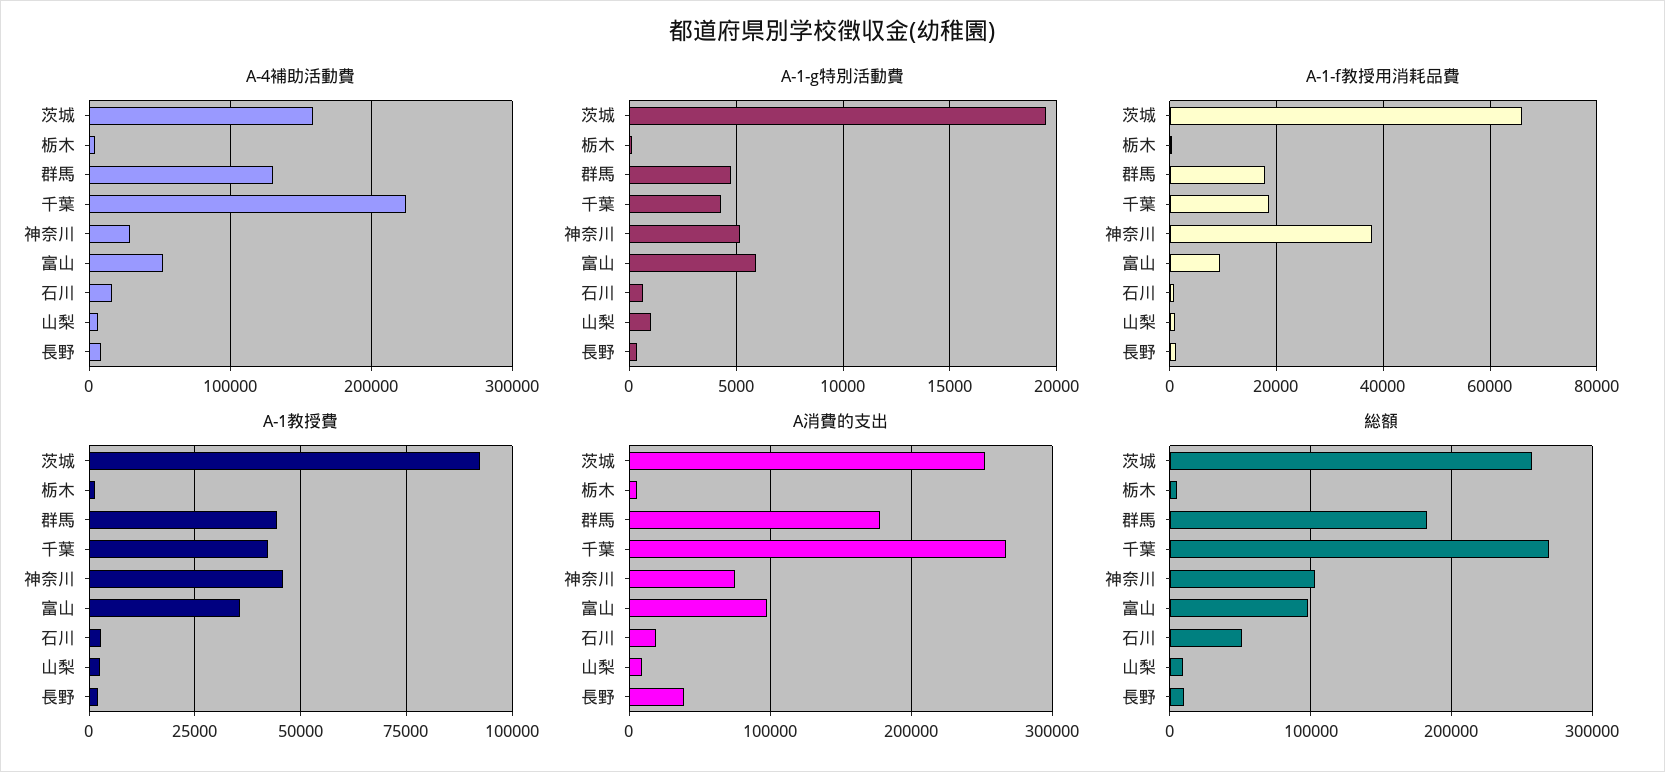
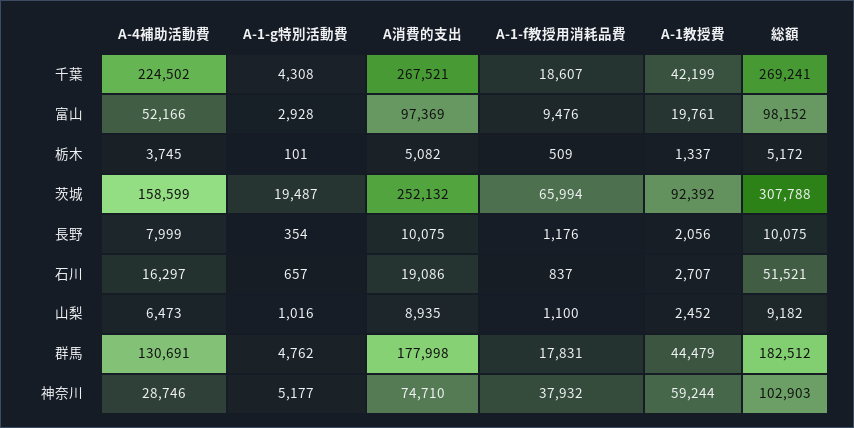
  {
    "A-4補助活動費": {
      "茨城": 158599,
      "栃木": 3745,
      "群馬": 130691,
      "千葉": 224502,
      "神奈川": 28746,
      "富山": 52166,
      "石川": 16297,
      "山梨": 6473,
      "長野": 7999
    },
    "A-1-g特別活動費": {
      "茨城": 19487,
      "栃木": 101,
      "群馬": 4762,
      "千葉": 4308,
      "神奈川": 5177,
-     "富山": 6000,
+     "富山": 2928,
      "石川": 657,
      "山梨": 1016,
      "長野": 354
    },
    "A-1-f教授用消耗品費": {
      "茨城": 65994,
      "栃木": 509,
      "群馬": 17831,
      "千葉": 18607,
      "神奈川": 37932,
      "富山": 9476,
      "石川": 837,
      "山梨": 1100,
      "長野": 1176
    },
    "A-1教授費": {
      "茨城": 92392,
      "栃木": 1337,
      "群馬": 44479,
      "千葉": 42199,
-     "神奈川": 45000,
+     "神奈川": 59244,
-     "富山": 35000,
+     "富山": 19761,
      "石川": 2707,
      "山梨": 2452,
      "長野": 2056
    },
    "A消費的支出": {
      "茨城": 252132,
      "栃木": 5082,
      "群馬": 177998,
      "千葉": 267521,
      "神奈川": 74710,
      "富山": 97369,
      "石川": 19086,
      "山梨": 8935,
-     "長野": 40000
+     "長野": 10075
    },
    "総額": {
-     "茨城": 260000,
+     "茨城": 307788,
      "栃木": 5172,
      "群馬": 182512,
      "千葉": 269241,
      "神奈川": 102903,
      "富山": 98152,
      "石川": 51521,
      "山梨": 9182,
      "長野": 10075
    }
  }

